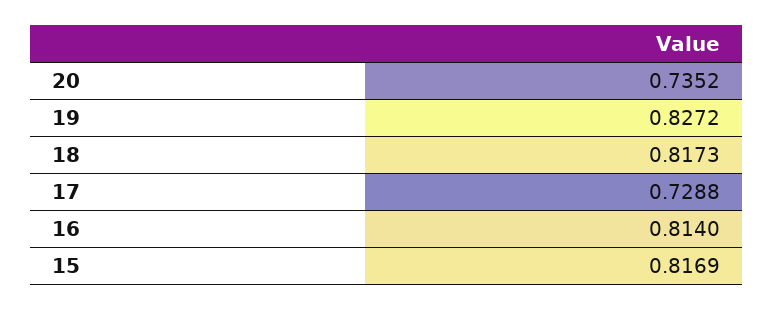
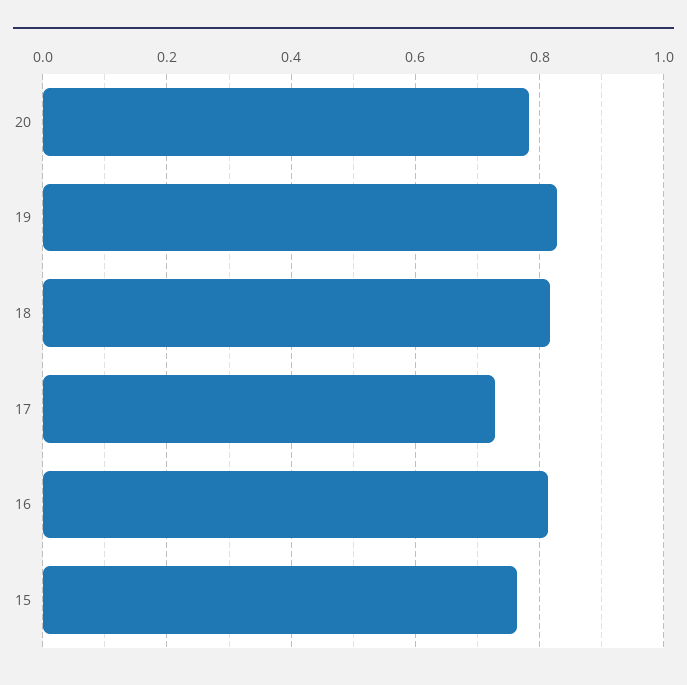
  {
-   "20": 0.7352,
+   "20": 0.78,
    "19": 0.8272,
    "18": 0.8173,
    "17": 0.7288,
    "16": 0.814,
-   "15": 0.8169
+   "15": 0.76
  }

